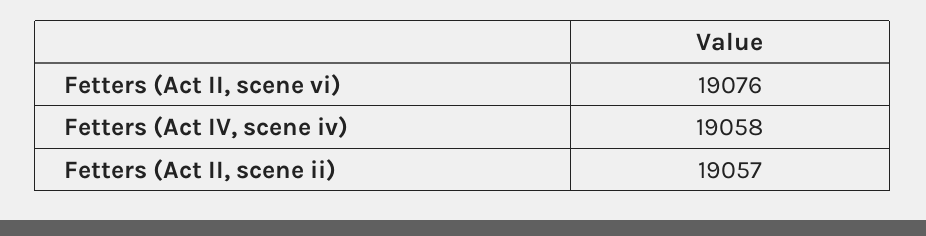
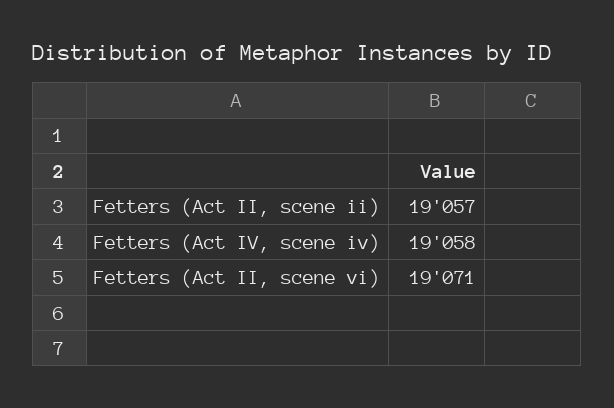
  {
-   "Fetters (Act II, scene vi)": 19076,
+   "Fetters (Act II, scene vi)": 19071,
    "Fetters (Act IV, scene iv)": 19058,
    "Fetters (Act II, scene ii)": 19057
  }

